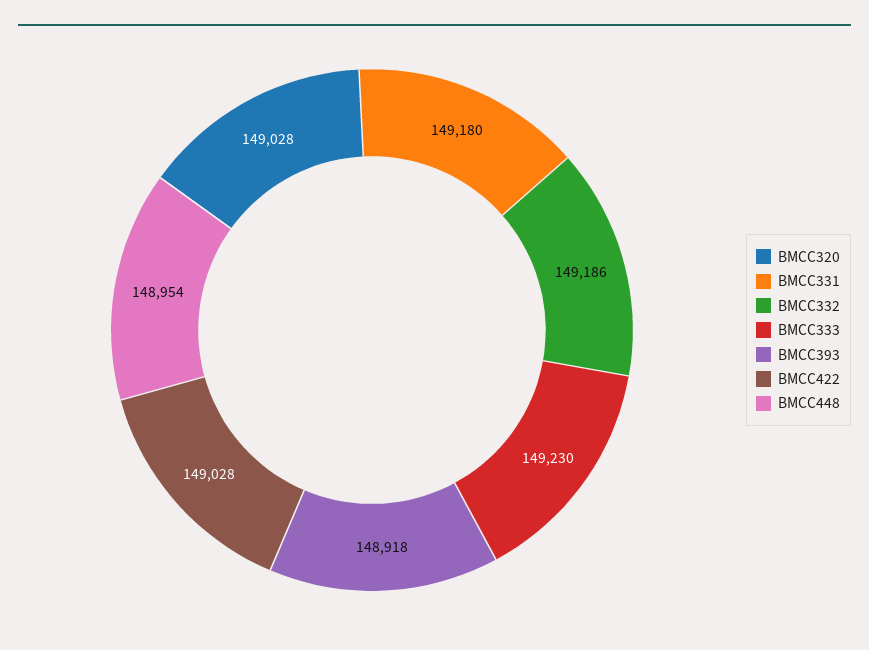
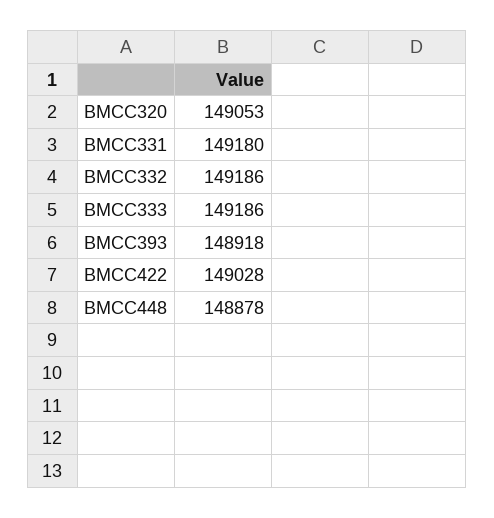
  {
-   "BMCC320": 149028,
+   "BMCC320": 149053,
    "BMCC331": 149180,
    "BMCC332": 149186,
-   "BMCC333": 149230,
+   "BMCC333": 149186,
    "BMCC393": 148918,
    "BMCC422": 149028,
-   "BMCC448": 148954
+   "BMCC448": 148878
  }

